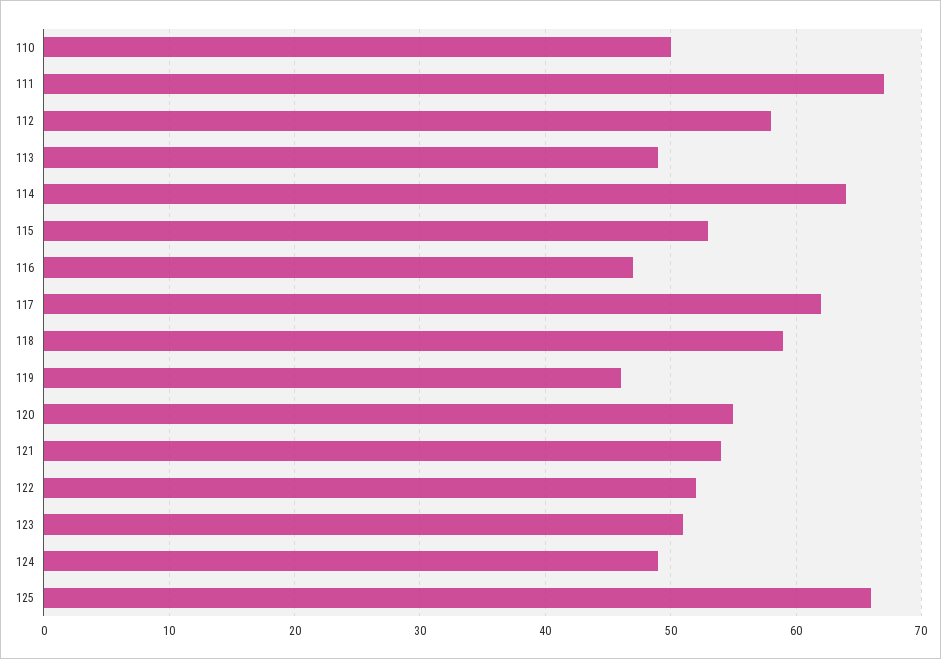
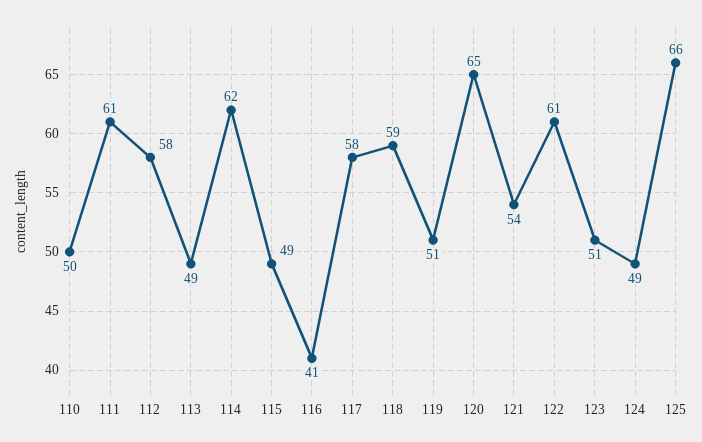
  {
    "110": 50,
-   "111": 67,
+   "111": 61,
    "112": 58,
    "113": 49,
-   "114": 64,
+   "114": 62,
-   "115": 53,
+   "115": 49,
-   "116": 47,
+   "116": 41,
-   "117": 62,
+   "117": 58,
    "118": 59,
-   "119": 46,
+   "119": 51,
-   "120": 55,
+   "120": 65,
    "121": 54,
-   "122": 52,
+   "122": 61,
    "123": 51,
    "124": 49,
    "125": 66
  }

